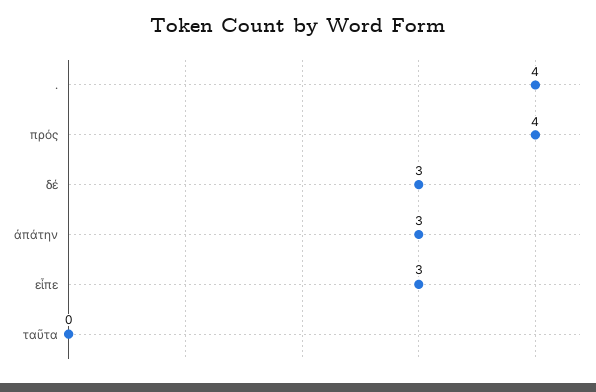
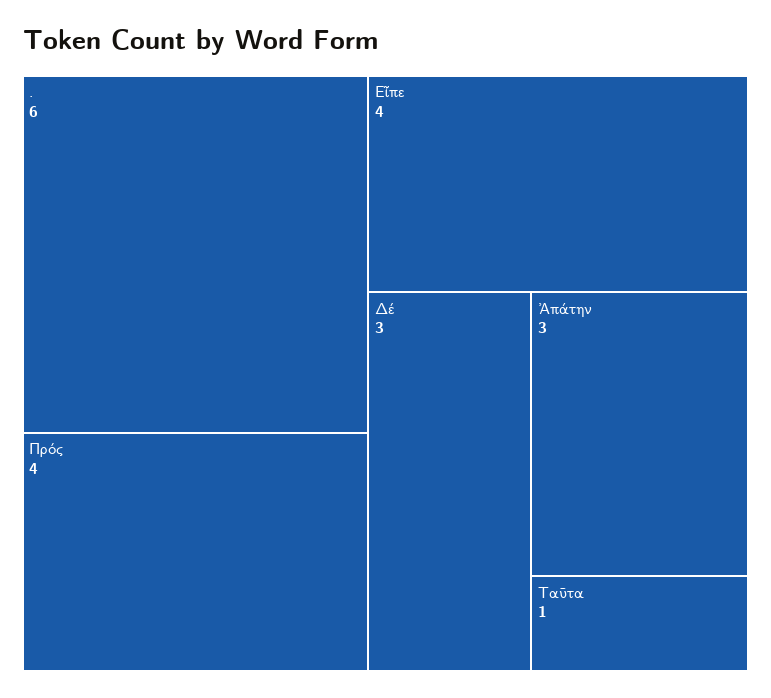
  {
-   ".": 4,
+   ".": 6,
    "πρός": 4,
    "δέ": 3,
    "ἀπάτην": 3,
-   "εἶπε": 3,
+   "εἶπε": 4,
-   "ταῦτα": 0
+   "ταῦτα": 1
  }

